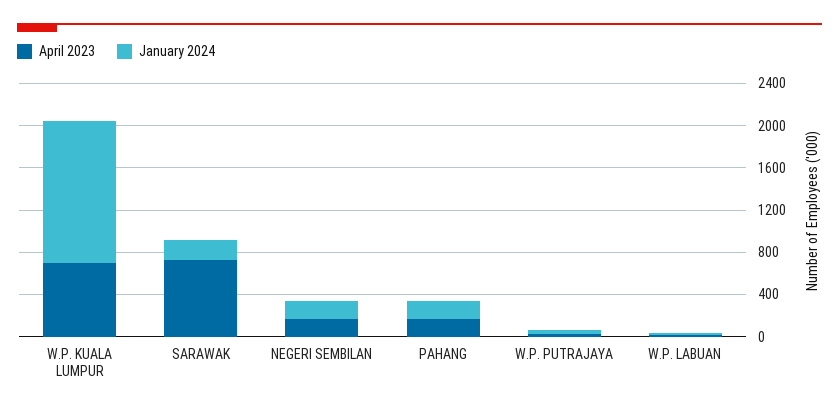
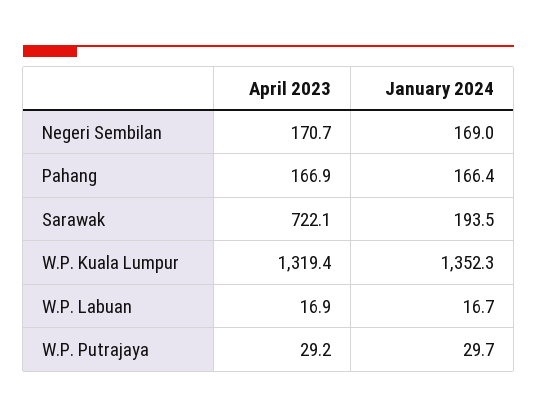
  {
    "April 2023": {
-     "W.P. KUALA LUMPUR": 700,
+     "W.P. KUALA LUMPUR": 1319.4,
      "SARAWAK": 722.1,
      "NEGERI SEMBILAN": 170.7,
      "PAHANG": 166.9,
      "W.P. PUTRAJAYA": 29.2,
      "W.P. LABUAN": 16.9
    },
    "January 2024": {
      "W.P. KUALA LUMPUR": 1352.3,
      "SARAWAK": 193.5,
      "NEGERI SEMBILAN": 169,
      "PAHANG": 166.4,
      "W.P. PUTRAJAYA": 29.7,
      "W.P. LABUAN": 16.7
    }
  }

